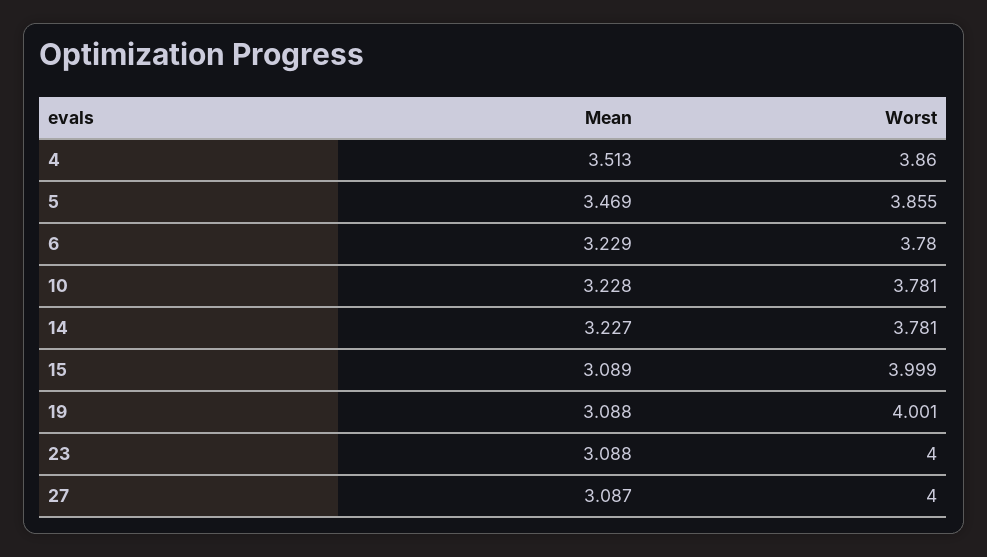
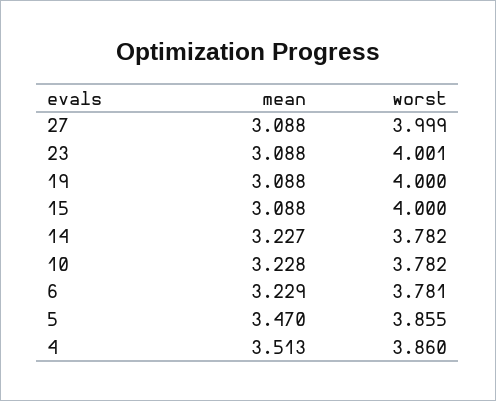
  {
    "Mean": {
      "4": 3.513,
-     "5": 3.469,
+     "5": 3.47,
      "6": 3.229,
      "10": 3.228,
      "14": 3.227,
-     "15": 3.089,
+     "15": 3.088,
      "19": 3.088,
      "23": 3.088,
-     "27": 3.087
+     "27": 3.088
    },
    "Worst": {
      "4": 3.86,
      "5": 3.855,
-     "6": 3.78,
+     "6": 3.781,
-     "10": 3.781,
+     "10": 3.782,
-     "14": 3.781,
+     "14": 3.782,
-     "15": 3.999,
+     "15": 4,
-     "19": 4.001,
+     "19": 4,
-     "23": 4,
+     "23": 4.001,
-     "27": 4
+     "27": 3.999
    }
  }

